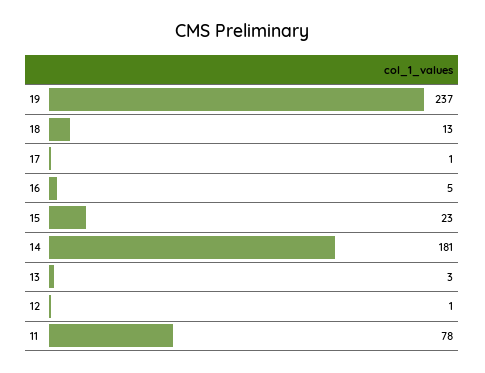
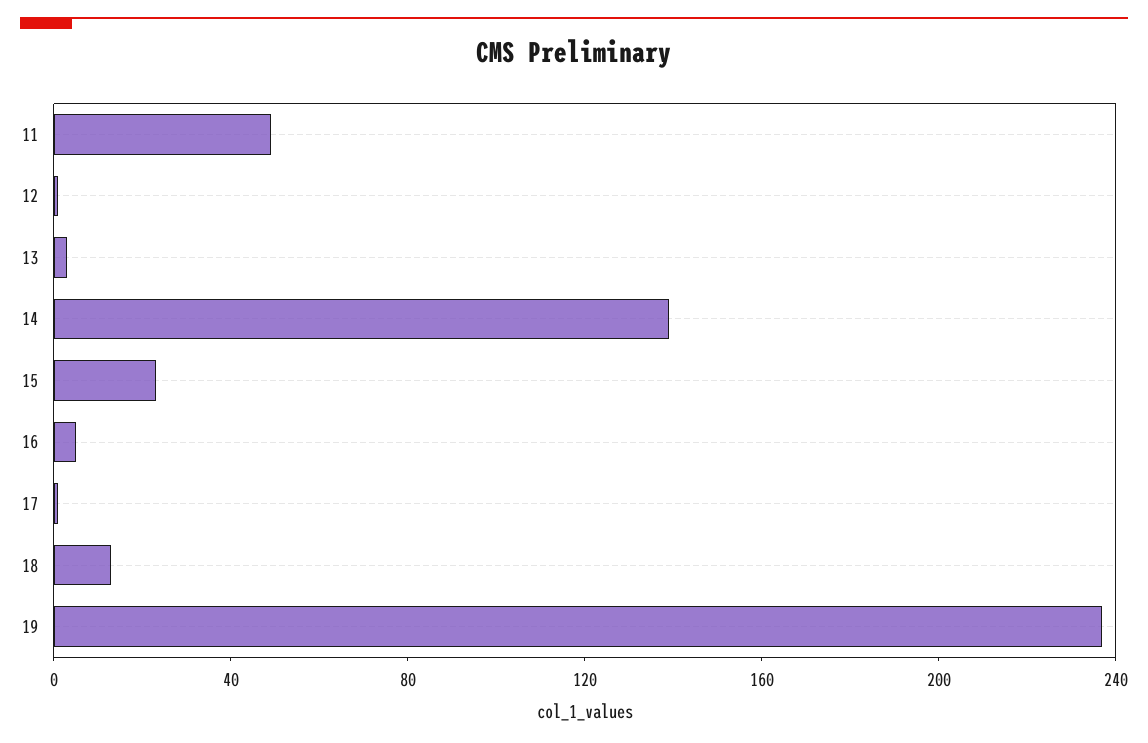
  {
    "19": 237,
    "18": 13,
    "17": 1,
    "16": 5,
    "15": 23,
-   "14": 181,
+   "14": 140,
    "13": 3,
    "12": 1,
-   "11": 78
+   "11": 50
  }

